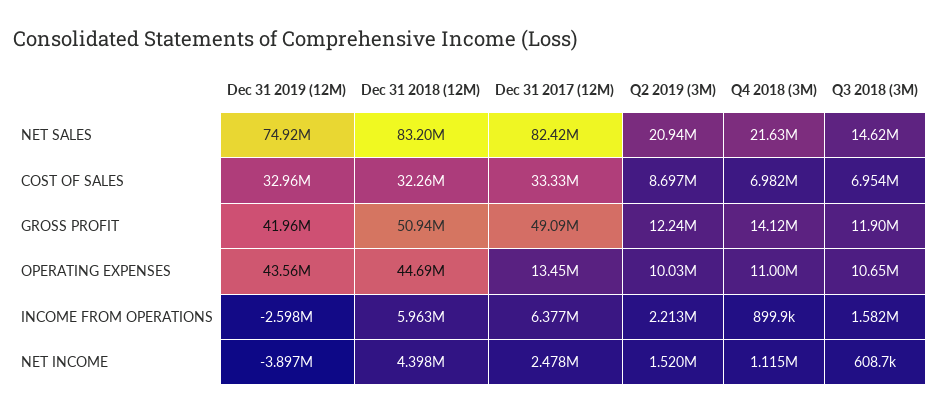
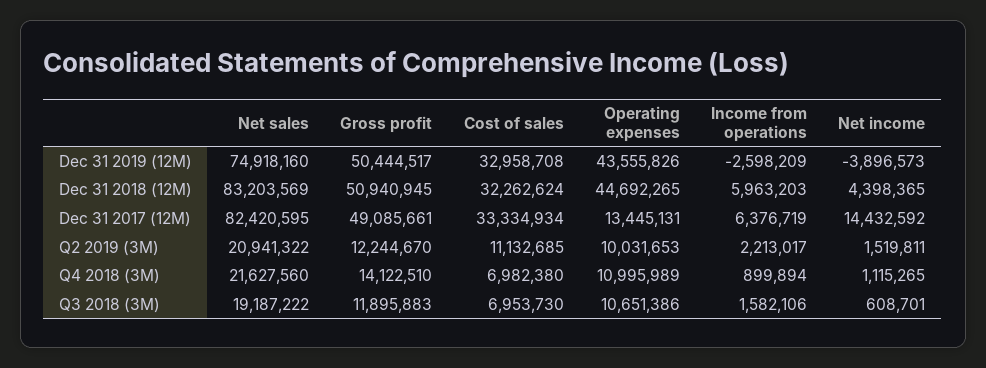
  {
    "Dec 31 2019 (12M)": {
      "NET SALES": 74918160,
      "COST OF SALES": 32958708,
-     "GROSS PROFIT": 41960000,
+     "GROSS PROFIT": 50444517,
      "OPERATING EXPENSES": 43555826,
      "INCOME FROM OPERATIONS": -2598209,
      "NET INCOME": -3896573
    },
    "Dec 31 2018 (12M)": {
      "NET SALES": 83203569,
      "COST OF SALES": 32262624,
      "GROSS PROFIT": 50940945,
      "OPERATING EXPENSES": 44692265,
      "INCOME FROM OPERATIONS": 5963203,
      "NET INCOME": 4398365
    },
    "Dec 31 2017 (12M)": {
      "NET SALES": 82420595,
      "COST OF SALES": 33334934,
      "GROSS PROFIT": 49085661,
      "OPERATING EXPENSES": 13445131,
      "INCOME FROM OPERATIONS": 6376719,
-     "NET INCOME": 2478000
+     "NET INCOME": 14432592
    },
    "Q2 2019 (3M)": {
      "NET SALES": 20941322,
-     "COST OF SALES": 8697000,
+     "COST OF SALES": 11132685,
      "GROSS PROFIT": 12244670,
      "OPERATING EXPENSES": 10031653,
      "INCOME FROM OPERATIONS": 2213017,
      "NET INCOME": 1519811
    },
    "Q4 2018 (3M)": {
      "NET SALES": 21627560,
      "COST OF SALES": 6982380,
      "GROSS PROFIT": 14122510,
      "OPERATING EXPENSES": 10995989,
      "INCOME FROM OPERATIONS": 899894,
      "NET INCOME": 1115265
    },
    "Q3 2018 (3M)": {
-     "NET SALES": 14620000,
+     "NET SALES": 19187222,
      "COST OF SALES": 6953730,
      "GROSS PROFIT": 11895883,
      "OPERATING EXPENSES": 10651386,
      "INCOME FROM OPERATIONS": 1582106,
      "NET INCOME": 608701
    }
  }

